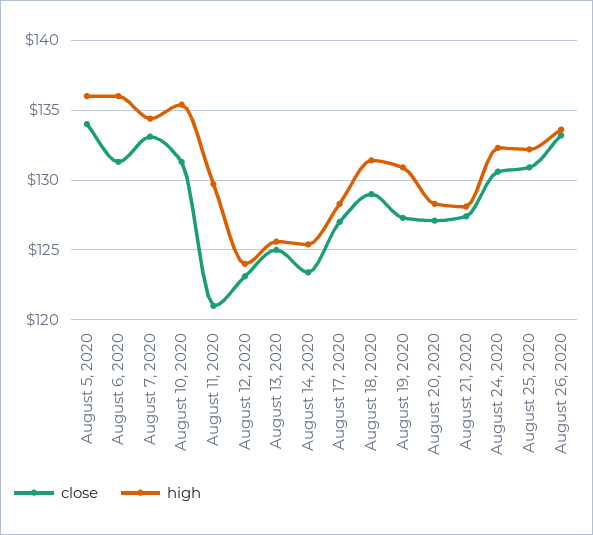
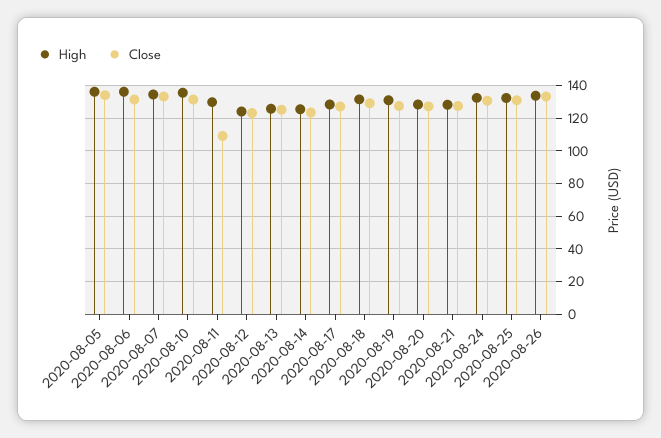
  {
    "close": {
      "August 5, 2020": 134,
      "August 6, 2020": 131.5,
      "August 7, 2020": 133,
      "August 10, 2020": 131.5,
-     "August 11, 2020": 121,
+     "August 11, 2020": 110,
      "August 12, 2020": 123,
      "August 13, 2020": 125,
      "August 14, 2020": 123.5,
      "August 17, 2020": 127,
      "August 18, 2020": 129,
      "August 19, 2020": 127.5,
      "August 20, 2020": 127,
      "August 21, 2020": 127.5,
      "August 24, 2020": 130.5,
      "August 25, 2020": 131,
      "August 26, 2020": 133
    },
    "high": {
      "August 5, 2020": 136,
      "August 6, 2020": 136,
      "August 7, 2020": 134.5,
      "August 10, 2020": 135.5,
      "August 11, 2020": 129.5,
      "August 12, 2020": 124,
      "August 13, 2020": 125.5,
      "August 14, 2020": 125.5,
      "August 17, 2020": 128.5,
      "August 18, 2020": 131.5,
      "August 19, 2020": 131,
      "August 20, 2020": 128.5,
      "August 21, 2020": 128,
      "August 24, 2020": 132.5,
      "August 25, 2020": 132,
      "August 26, 2020": 133.5
    }
  }

